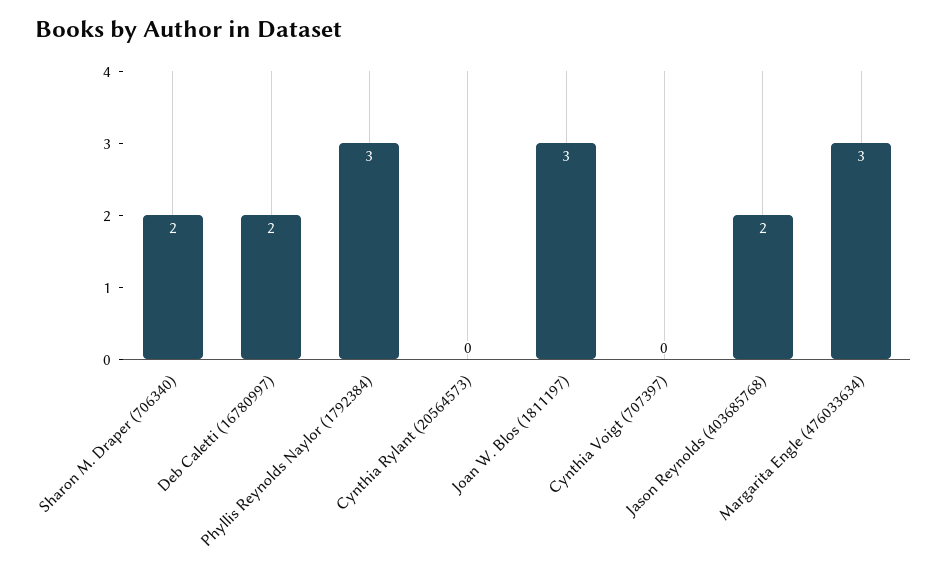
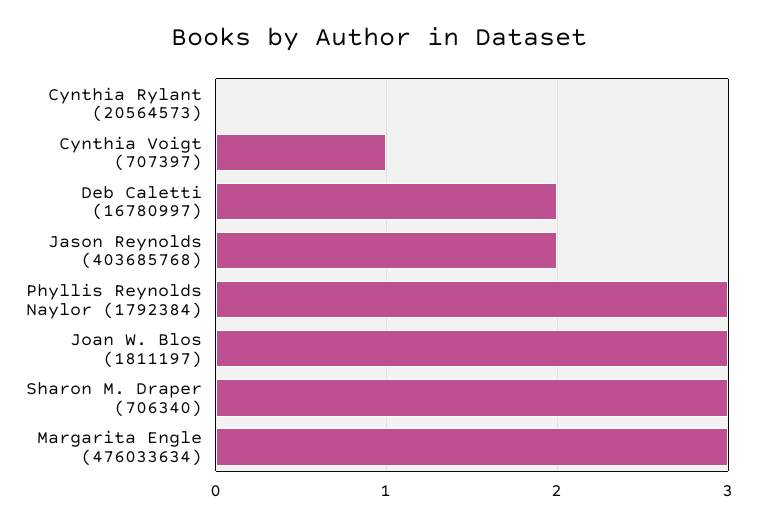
  {
-   "Sharon M. Draper (706340)": 2,
+   "Sharon M. Draper (706340)": 3,
    "Deb Caletti (16780997)": 2,
    "Phyllis Reynolds Naylor (1792384)": 3,
    "Cynthia Rylant (20564573)": 0,
    "Joan W. Blos (1811197)": 3,
-   "Cynthia Voigt (707397)": 0,
+   "Cynthia Voigt (707397)": 1,
    "Jason Reynolds (403685768)": 2,
    "Margarita Engle (476033634)": 3
  }

